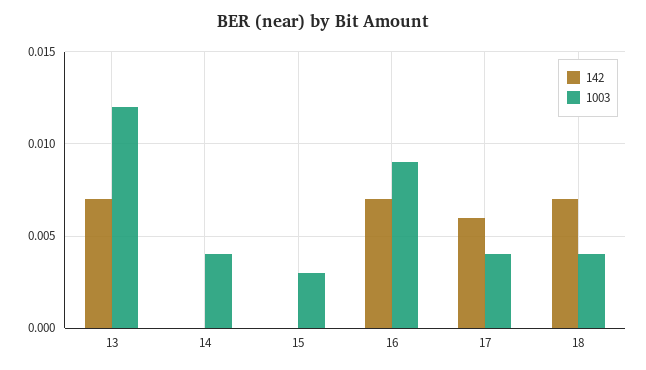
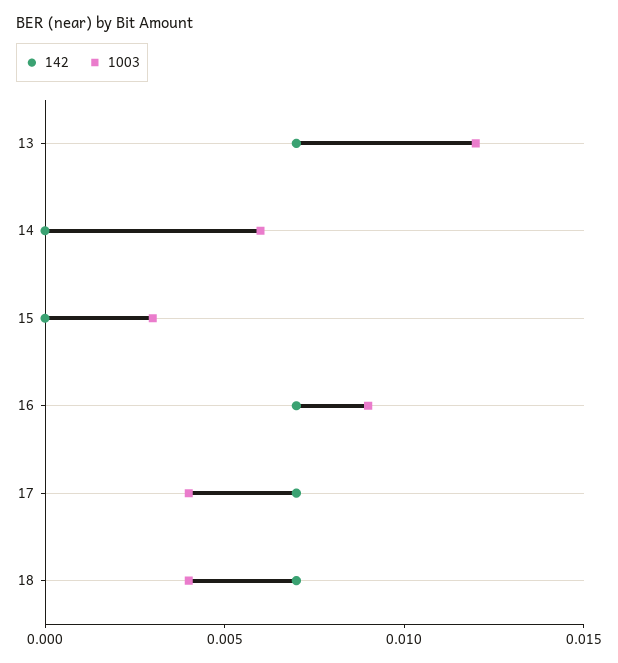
  {
    "142": {
      "13": 0.007,
      "14": 0,
      "15": 0,
      "16": 0.007,
-     "17": 0.006,
+     "17": 0.007,
      "18": 0.007
    },
    "1003": {
      "13": 0.012,
-     "14": 0.004,
+     "14": 0.006,
      "15": 0.003,
      "16": 0.009,
      "17": 0.004,
      "18": 0.004
    }
  }

